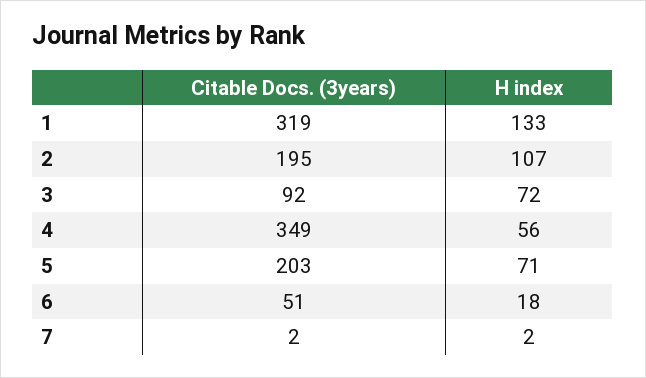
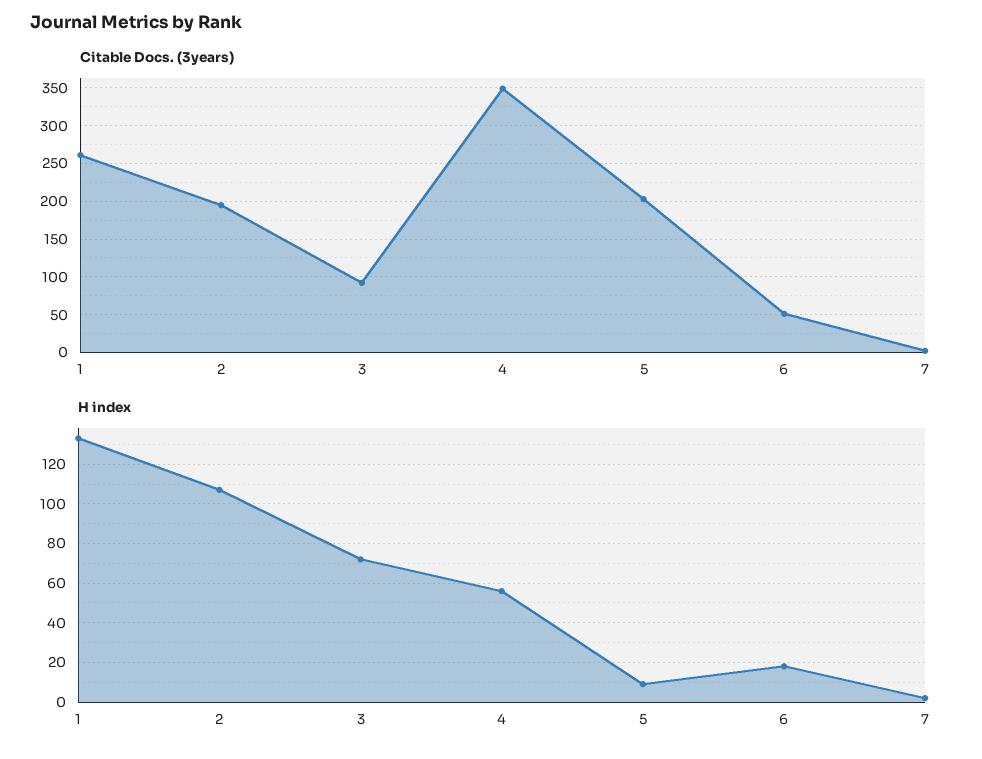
  {
    "Citable Docs. (3years)": {
-     "1": 319,
+     "1": 260,
      "2": 195,
      "3": 92,
      "4": 349,
      "5": 203,
      "6": 51,
      "7": 2
    },
    "H index": {
      "1": 133,
      "2": 107,
      "3": 72,
      "4": 56,
-     "5": 71,
+     "5": 10,
      "6": 18,
      "7": 2
    }
  }

